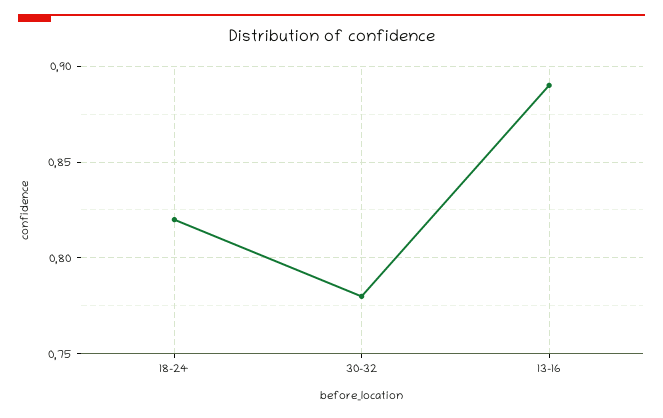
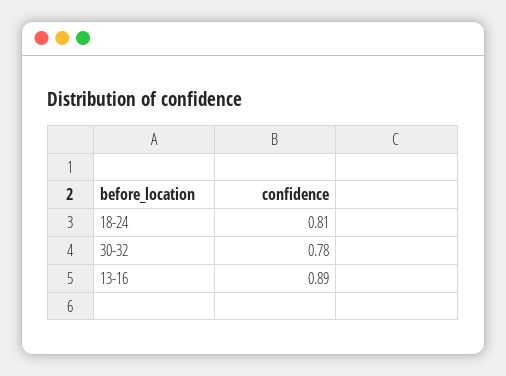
  {
-   "18-24": 0.82,
+   "18-24": 0.81,
    "30-32": 0.78,
    "13-16": 0.89
  }

